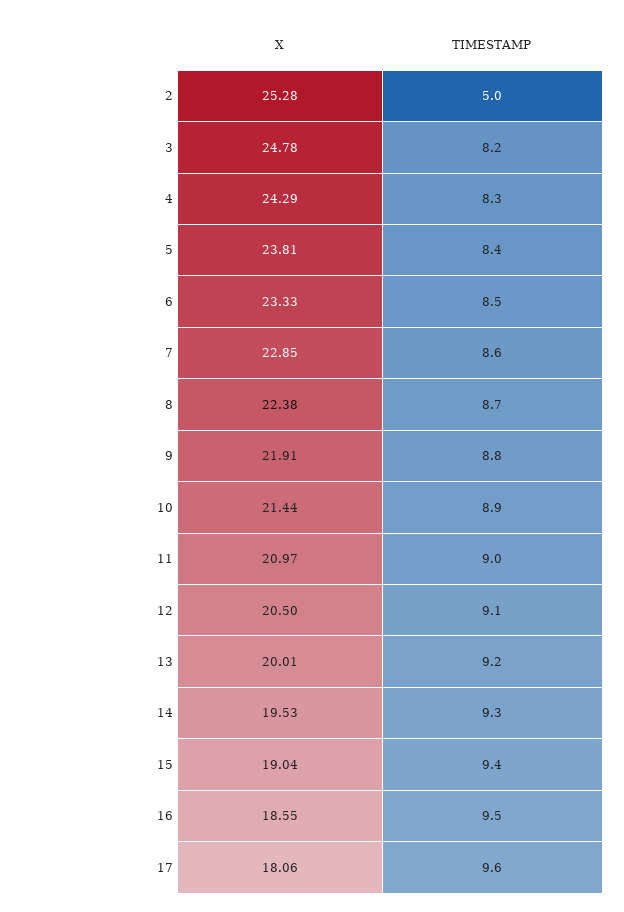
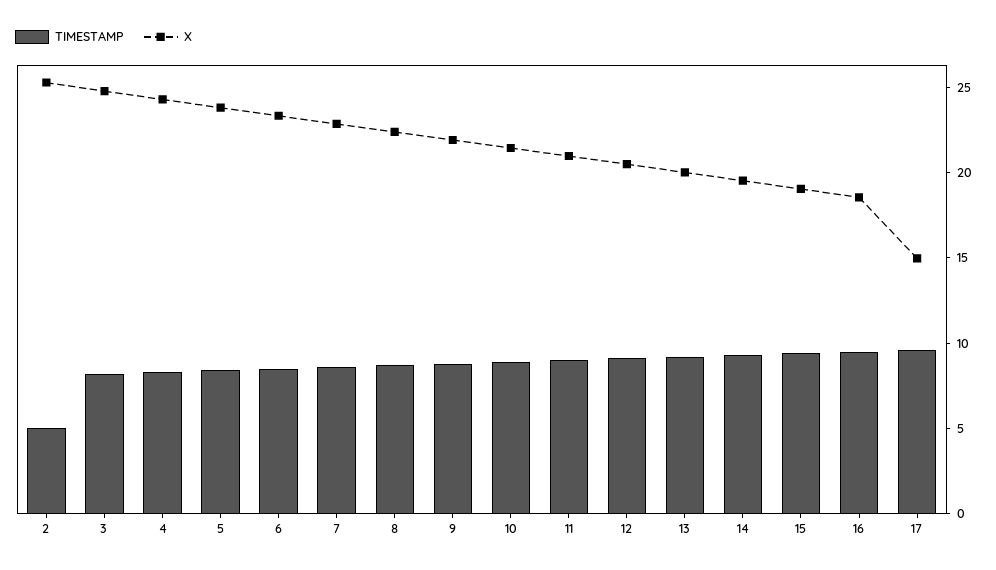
  {
    "X": {
      "2": 25.28,
      "3": 24.78,
      "4": 24.29,
      "5": 23.81,
      "6": 23.33,
      "7": 22.85,
      "8": 22.38,
      "9": 21.91,
      "10": 21.44,
      "11": 20.97,
      "12": 20.5,
      "13": 20.01,
      "14": 19.53,
      "15": 19.04,
      "16": 18.55,
-     "17": 18.06
+     "17": 15
    },
    "TIMESTAMP": {
      "2": 5,
      "3": 8.2,
      "4": 8.3,
      "5": 8.4,
      "6": 8.5,
      "7": 8.6,
      "8": 8.7,
      "9": 8.8,
      "10": 8.9,
      "11": 9,
      "12": 9.1,
      "13": 9.2,
      "14": 9.3,
      "15": 9.4,
      "16": 9.5,
      "17": 9.6
    }
  }

